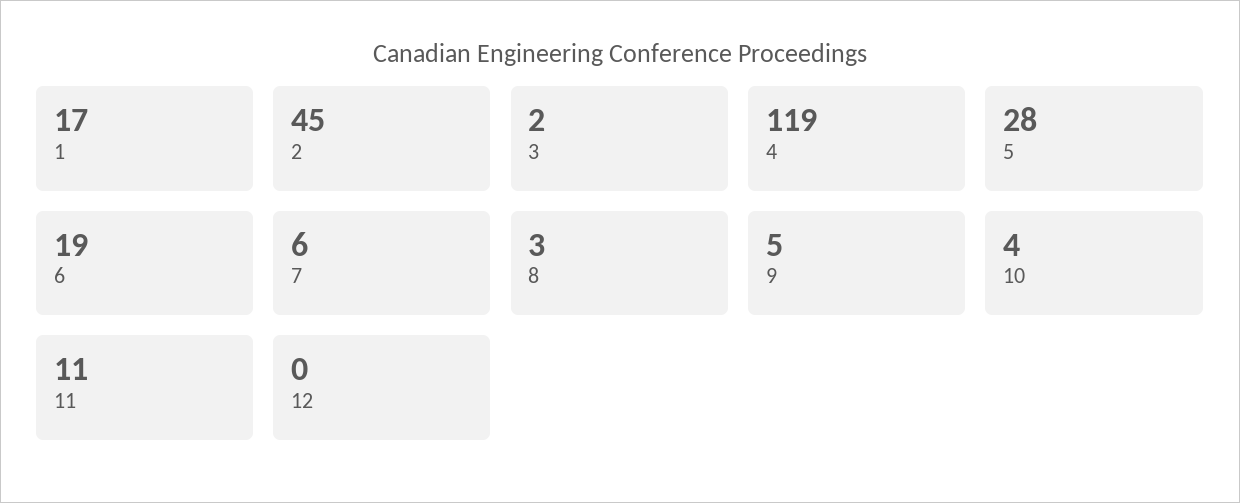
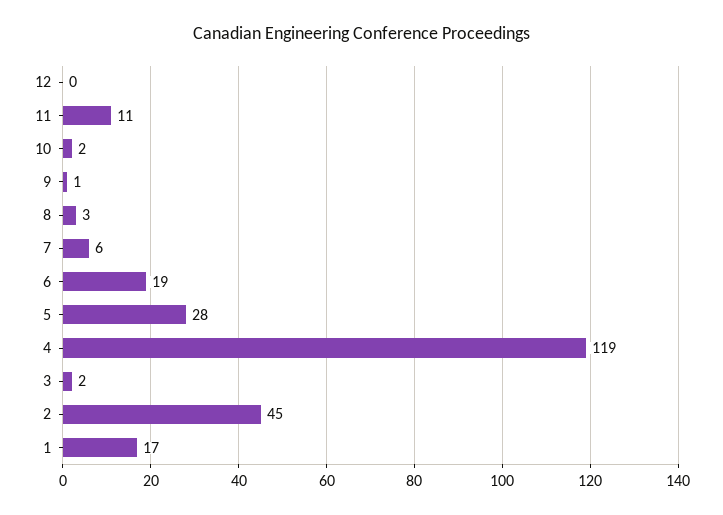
  {
    "1": 17,
    "2": 45,
    "3": 2,
    "4": 119,
    "5": 28,
    "6": 19,
    "7": 6,
    "8": 3,
-   "9": 5,
+   "9": 1,
-   "10": 4,
+   "10": 2,
    "11": 11,
    "12": 0
  }

